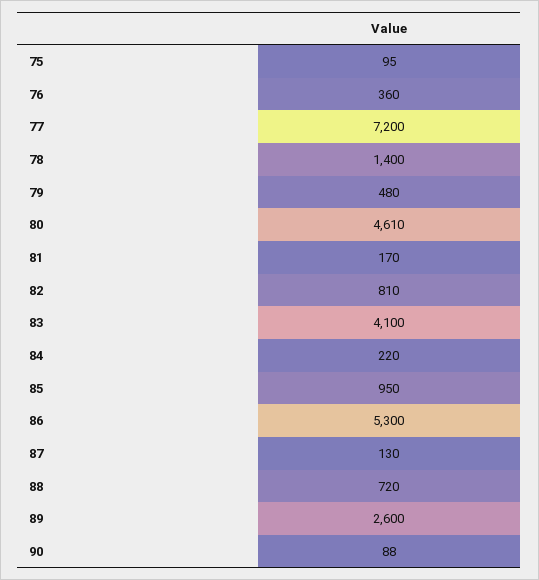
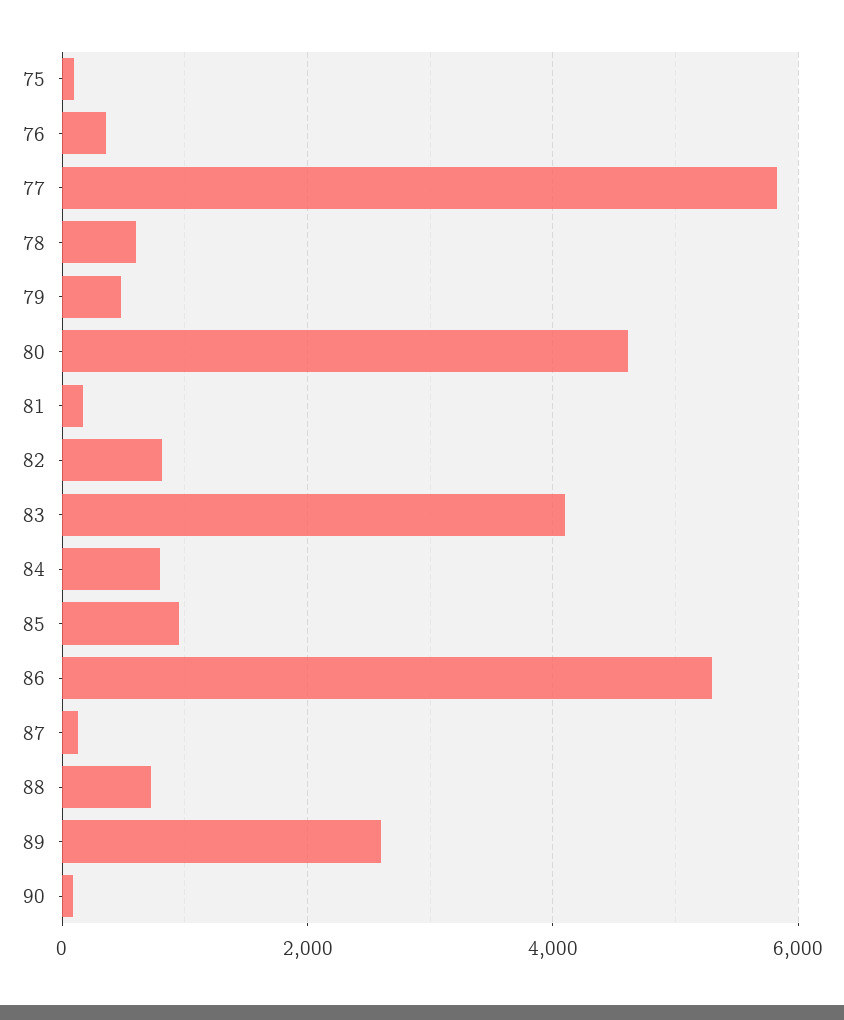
  {
    "75": 95,
    "76": 360,
-   "77": 7200,
+   "77": 5800,
-   "78": 1400,
+   "78": 600,
    "79": 480,
    "80": 4610,
    "81": 170,
    "82": 810,
    "83": 4100,
-   "84": 220,
+   "84": 800,
    "85": 950,
    "86": 5300,
    "87": 130,
    "88": 720,
    "89": 2600,
    "90": 88
  }

